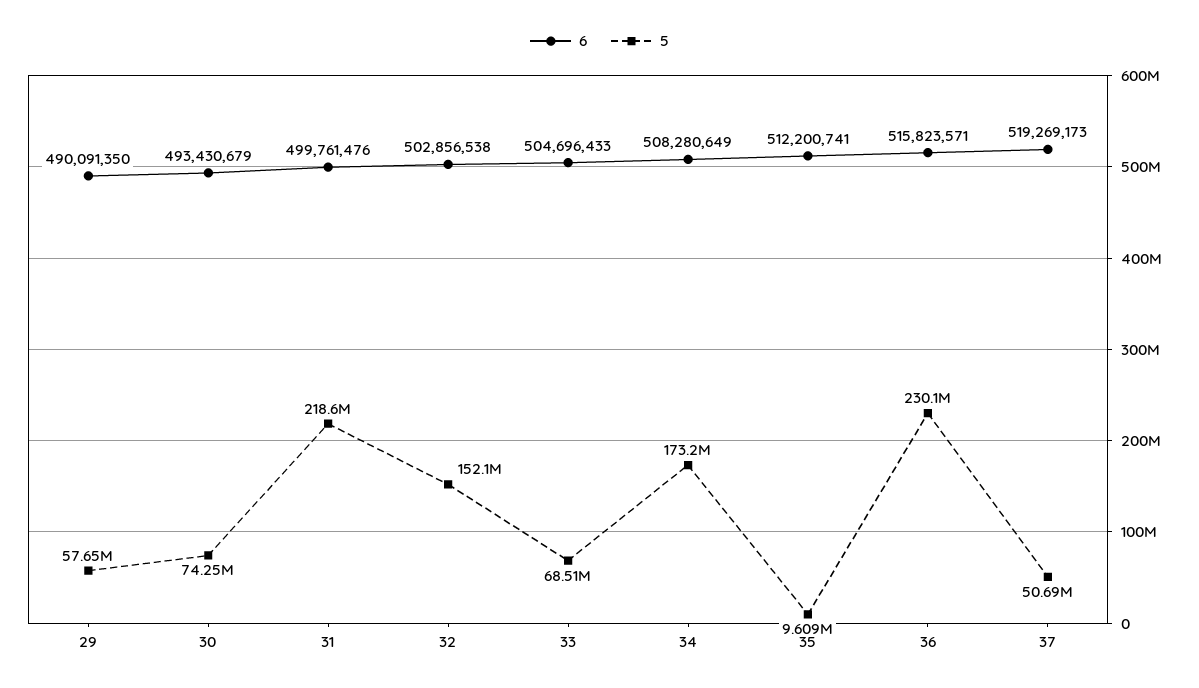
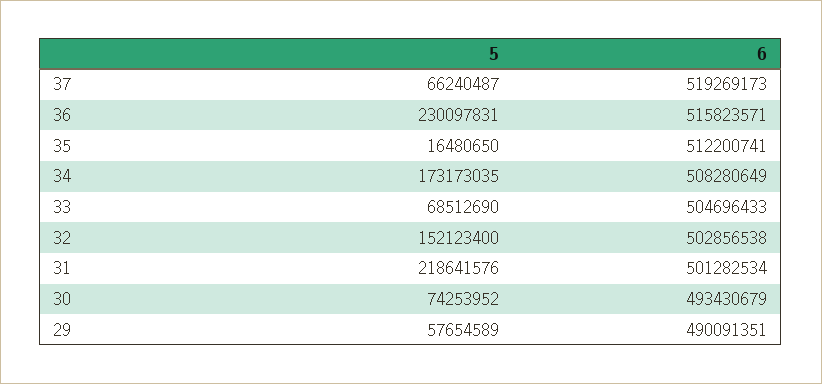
  {
    "6": {
-     "29": 490091350,
+     "29": 490091351,
      "30": 493430679,
-     "31": 499761476,
+     "31": 501282534,
      "32": 502856538,
      "33": 504696433,
      "34": 508280649,
      "35": 512200741,
      "36": 515823571,
      "37": 519269173
    },
    "5": {
      "29": 57654589,
      "30": 74253952,
      "31": 218641576,
      "32": 152123400,
      "33": 68512690,
      "34": 173173035,
-     "35": 9609000,
+     "35": 16480650,
      "36": 230097831,
-     "37": 50690000
+     "37": 66240487
    }
  }

